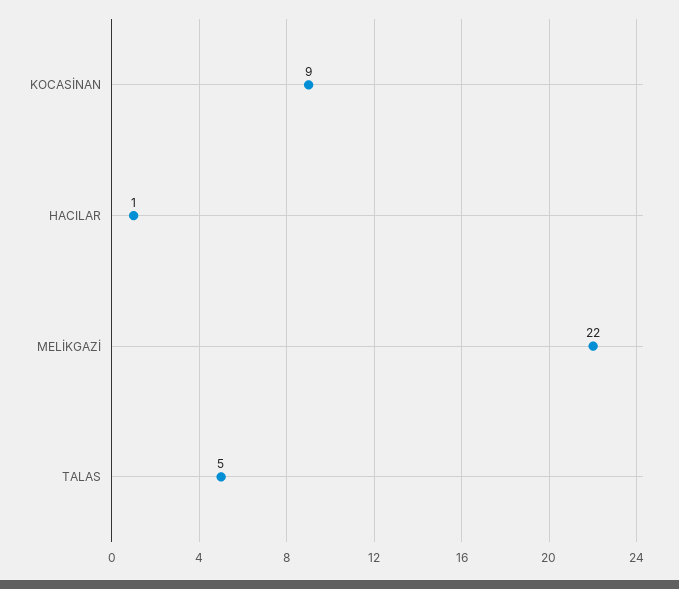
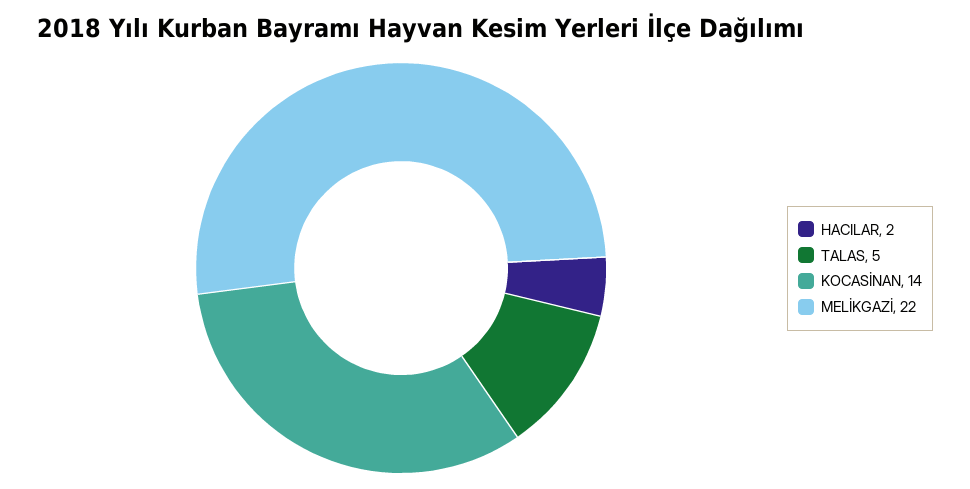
  {
-   "KOCASİNAN": 9,
+   "KOCASİNAN": 14,
-   "HACILAR": 1,
+   "HACILAR": 2,
    "MELİKGAZİ": 22,
    "TALAS": 5
  }

